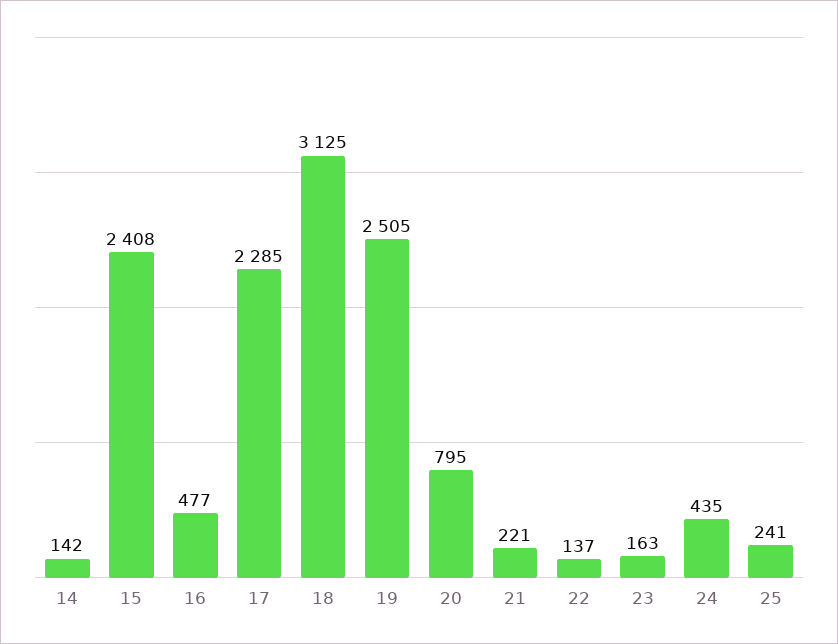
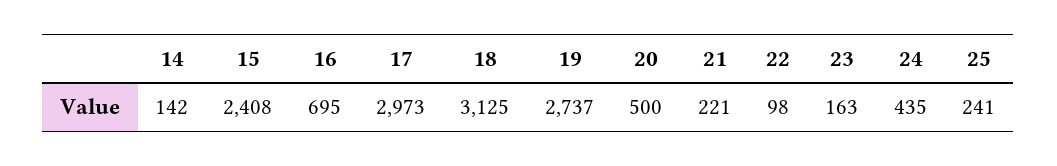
  {
    "14": 142,
    "15": 2408,
-   "16": 477,
+   "16": 695,
-   "17": 2285,
+   "17": 2973,
    "18": 3125,
-   "19": 2505,
+   "19": 2737,
-   "20": 795,
+   "20": 500,
    "21": 221,
-   "22": 137,
+   "22": 98,
    "23": 163,
    "24": 435,
    "25": 241
  }

